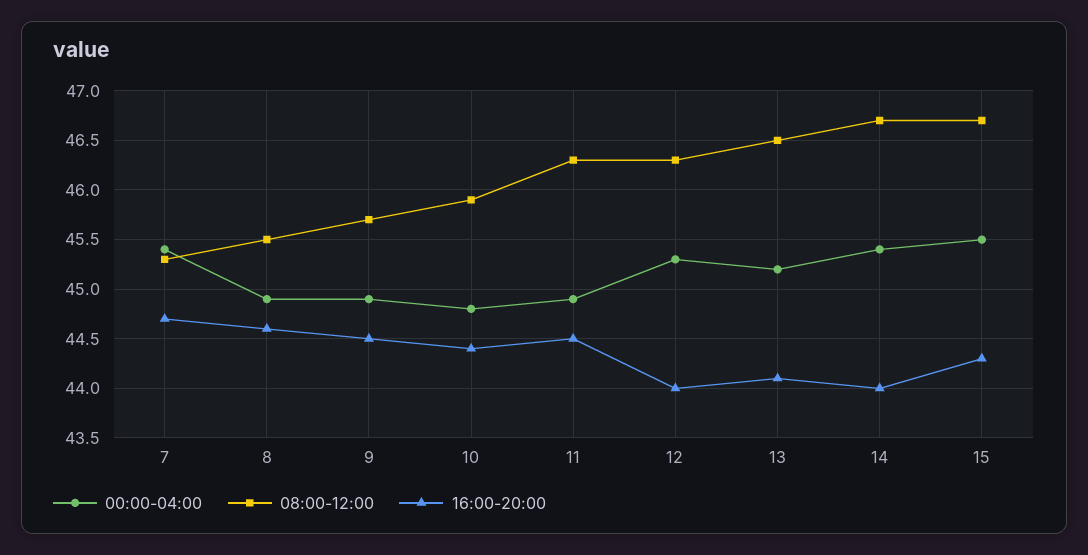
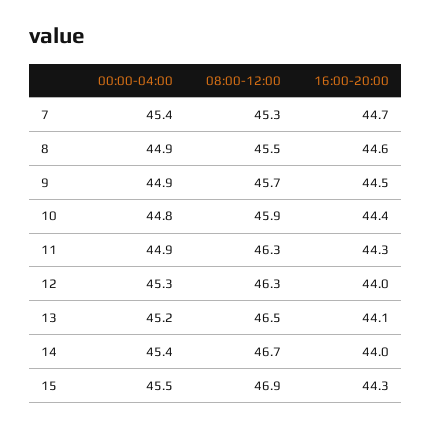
  {
    "00:00-04:00": {
      "7": 45.4,
      "8": 44.9,
      "9": 44.9,
      "10": 44.8,
      "11": 44.9,
      "12": 45.3,
      "13": 45.2,
      "14": 45.4,
      "15": 45.5
    },
    "08:00-12:00": {
      "7": 45.3,
      "8": 45.5,
      "9": 45.7,
      "10": 45.9,
      "11": 46.3,
      "12": 46.3,
      "13": 46.5,
      "14": 46.7,
-     "15": 46.7
+     "15": 46.9
    },
    "16:00-20:00": {
      "7": 44.7,
      "8": 44.6,
      "9": 44.5,
      "10": 44.4,
-     "11": 44.5,
+     "11": 44.3,
      "12": 44,
      "13": 44.1,
      "14": 44,
      "15": 44.3
    }
  }

